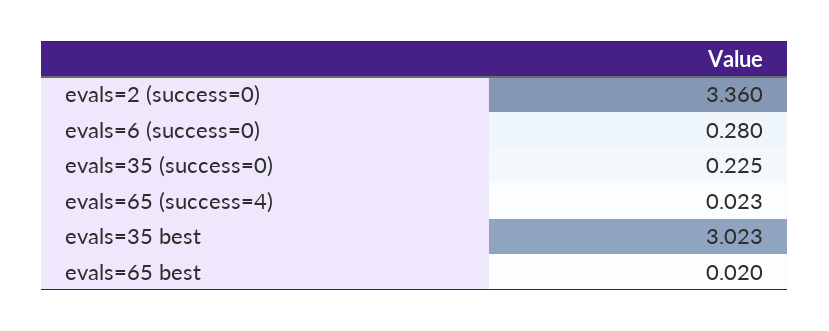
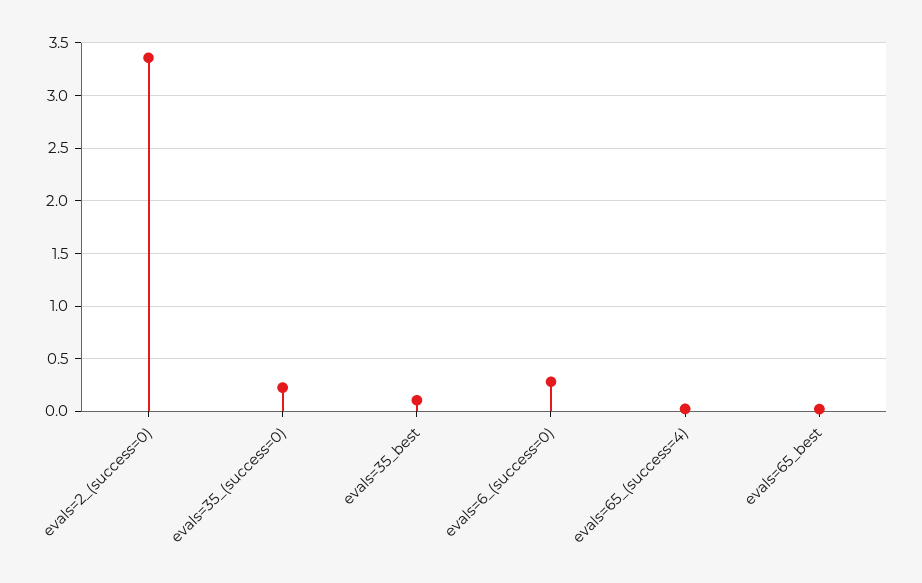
  {
    "evals=2 (success=0)": 3.36,
    "evals=6 (success=0)": 0.28,
    "evals=35 (success=0)": 0.225,
    "evals=65 (success=4)": 0.023,
-   "evals=35 best": 3.023,
+   "evals=35 best": 0.1,
    "evals=65 best": 0.02
  }

